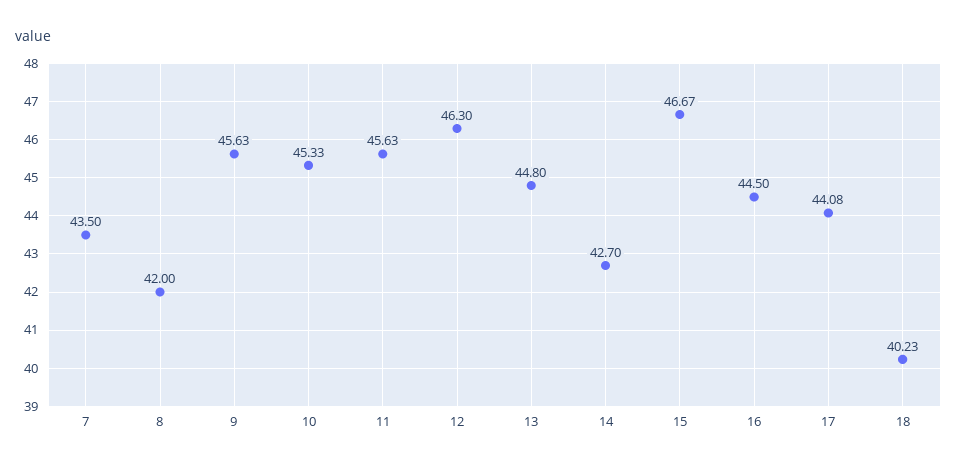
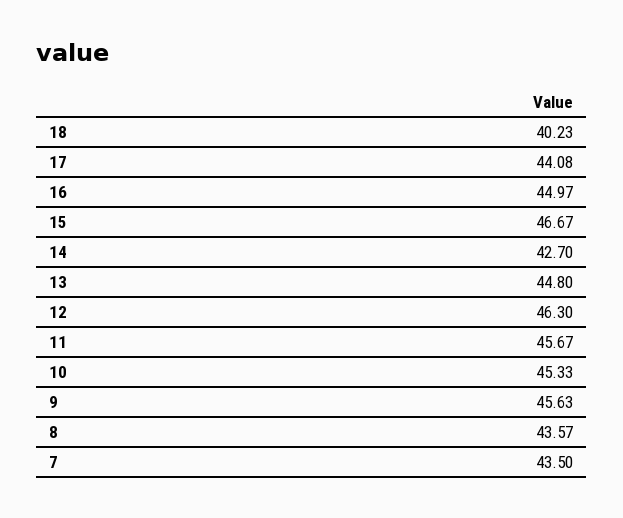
  {
    "7": 43.5,
-   "8": 42,
+   "8": 43.57,
    "9": 45.63,
    "10": 45.33,
-   "11": 45.63,
+   "11": 45.67,
    "12": 46.3,
    "13": 44.8,
    "14": 42.7,
    "15": 46.67,
-   "16": 44.5,
+   "16": 44.97,
    "17": 44.08,
    "18": 40.23
  }

